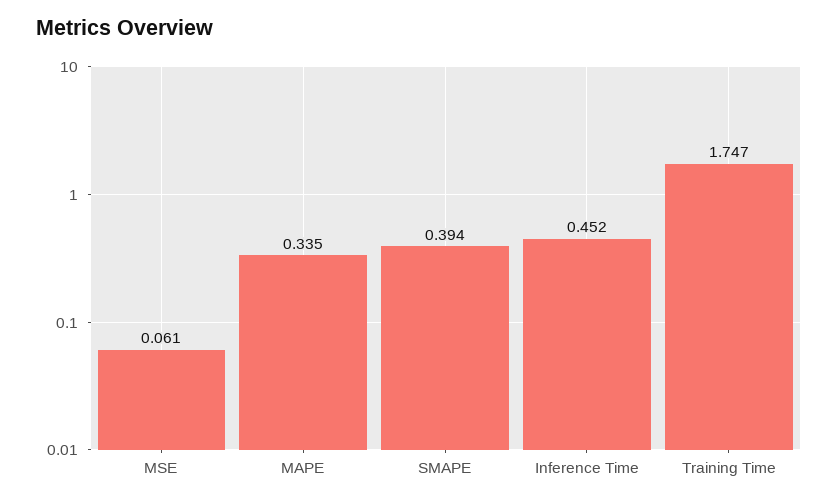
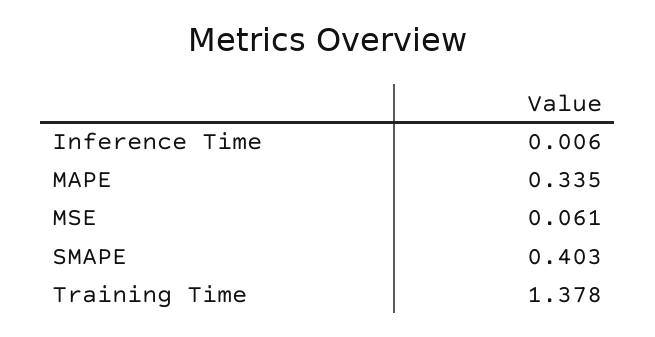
  {
    "MSE": 0.061,
    "MAPE": 0.335,
-   "SMAPE": 0.394,
+   "SMAPE": 0.403,
-   "Inference Time": 0.452,
+   "Inference Time": 0.006,
-   "Training Time": 1.747
+   "Training Time": 1.378
  }

